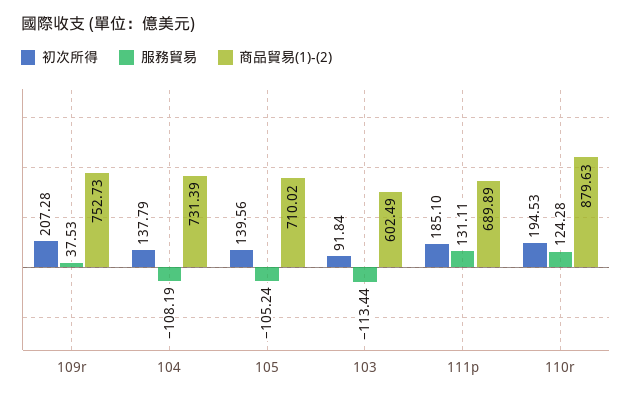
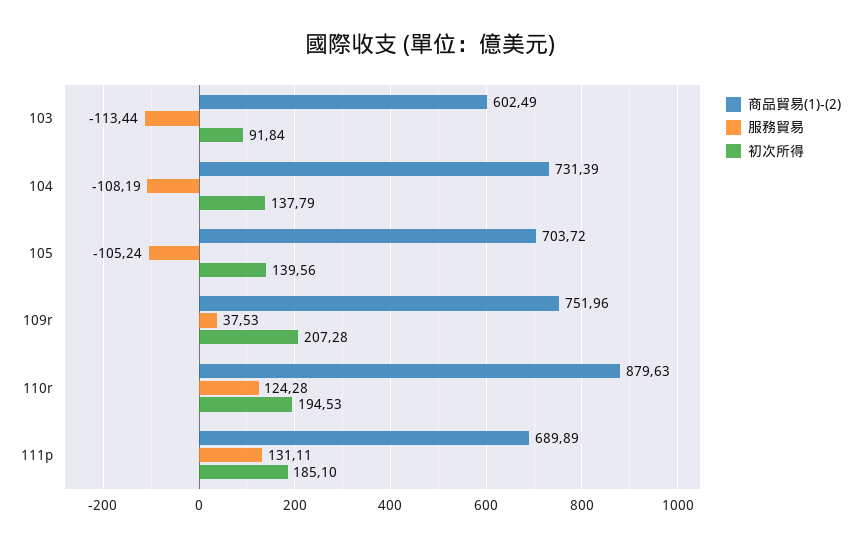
  {
    "初次所得": {
      "109r": 207.28,
      "104": 137.79,
      "105": 139.56,
      "103": 91.84,
      "111p": 185.1,
      "110r": 194.53
    },
    "服務貿易": {
      "109r": 37.53,
      "104": -108.19,
      "105": -105.24,
      "103": -113.44,
      "111p": 131.11,
      "110r": 124.28
    },
    "商品貿易(1)-(2)": {
-     "109r": 752.73,
+     "109r": 751.96,
      "104": 731.39,
-     "105": 710.02,
+     "105": 703.72,
      "103": 602.49,
      "111p": 689.89,
      "110r": 879.63
    }
  }

